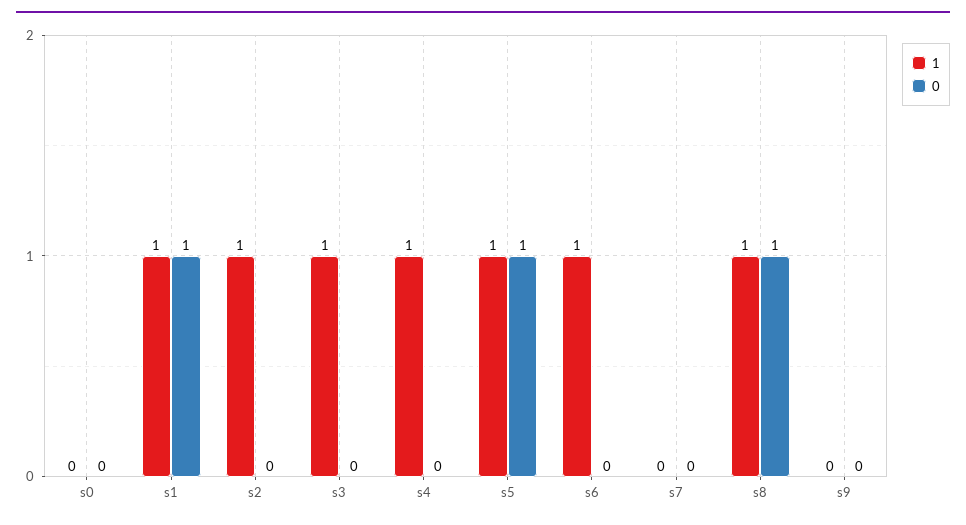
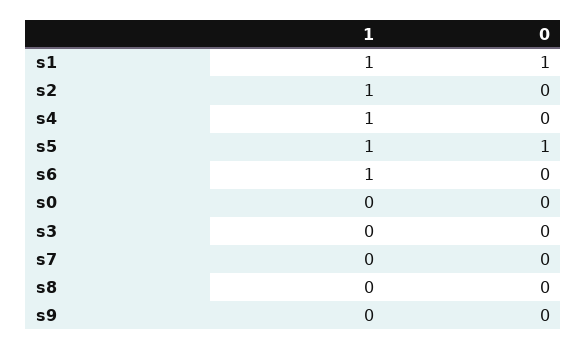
  {
    "1": {
      "s0": 0,
      "s1": 1,
      "s2": 1,
-     "s3": 1,
+     "s3": 0,
      "s4": 1,
      "s5": 1,
      "s6": 1,
      "s7": 0,
-     "s8": 1,
+     "s8": 0,
      "s9": 0
    },
    "0": {
      "s0": 0,
      "s1": 1,
      "s2": 0,
      "s3": 0,
      "s4": 0,
      "s5": 1,
      "s6": 0,
      "s7": 0,
-     "s8": 1,
+     "s8": 0,
      "s9": 0
    }
  }

